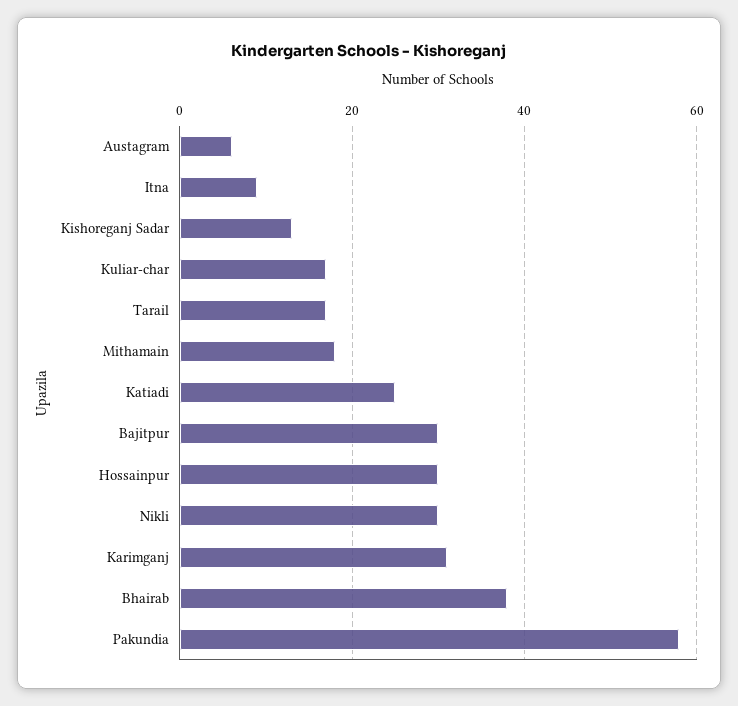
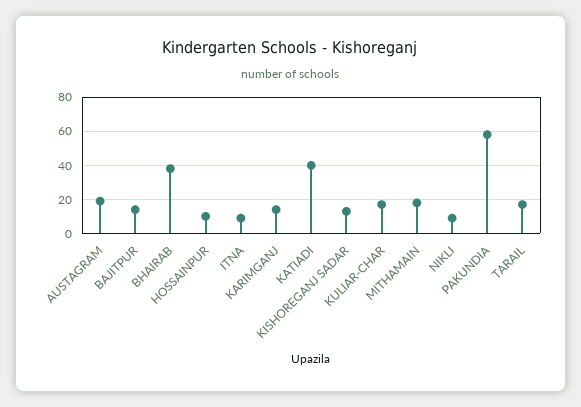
  {
-   "Austagram": 5,
+   "Austagram": 20,
    "Itna": 10,
    "Kishoreganj Sadar": 15,
    "Kuliar-char": 15,
    "Tarail": 15,
    "Mithamain": 20,
-   "Katiadi": 25,
+   "Katiadi": 40,
-   "Bajitpur": 30,
+   "Bajitpur": 15,
-   "Hossainpur": 30,
+   "Hossainpur": 10,
-   "Nikli": 30,
+   "Nikli": 10,
-   "Karimganj": 30,
+   "Karimganj": 15,
    "Bhairab": 40,
    "Pakundia": 60
  }

